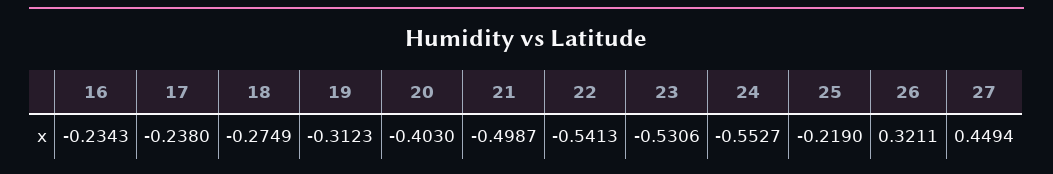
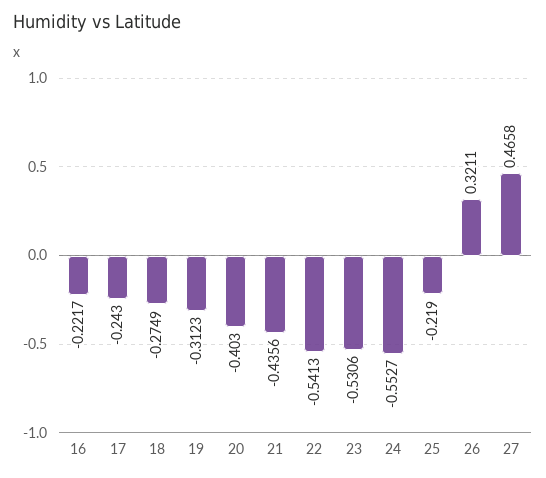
  {
-   "16": -0.2343,
+   "16": -0.2217,
-   "17": -0.238,
+   "17": -0.243,
    "18": -0.2749,
    "19": -0.3123,
    "20": -0.403,
-   "21": -0.4987,
+   "21": -0.4356,
    "22": -0.5413,
    "23": -0.5306,
    "24": -0.5527,
    "25": -0.219,
    "26": 0.3211,
-   "27": 0.4494
+   "27": 0.4658
  }

